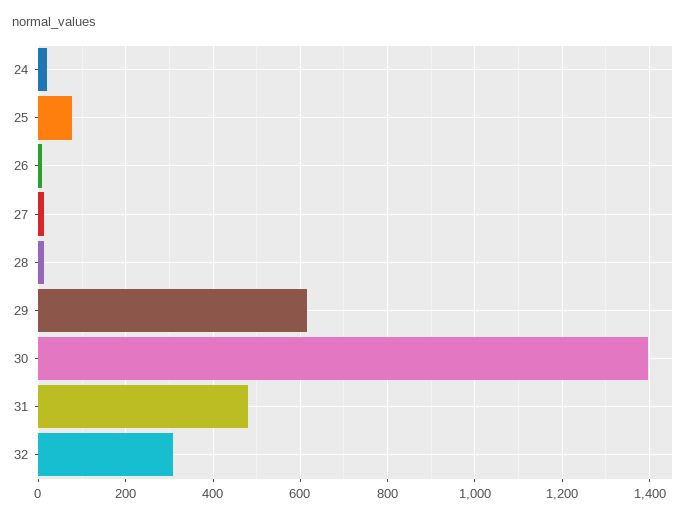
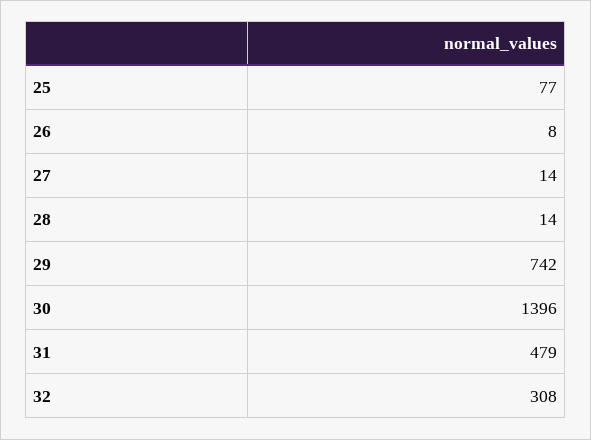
  {
-   "24": 20,
    "25": 77,
    "26": 8,
    "27": 14,
    "28": 14,
-   "29": 620,
+   "29": 742,
    "30": 1396,
    "31": 479,
    "32": 308
  }

